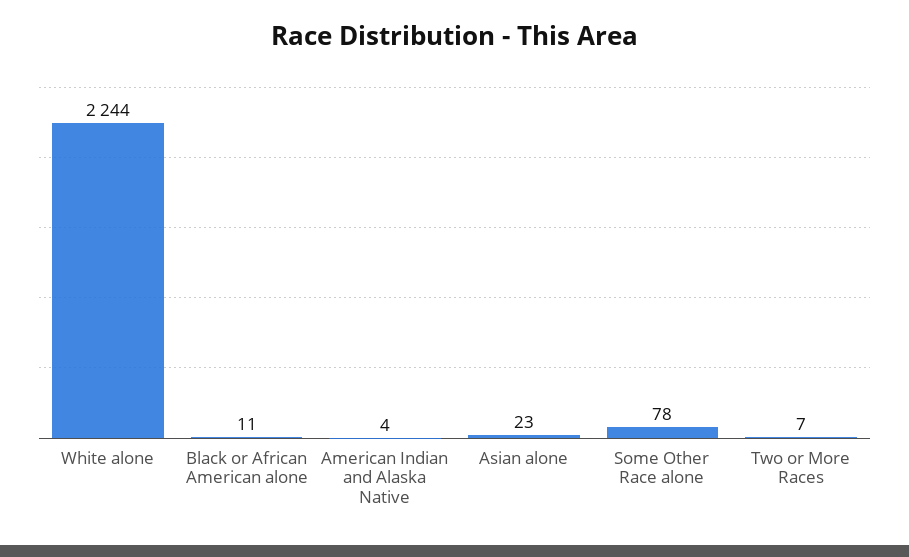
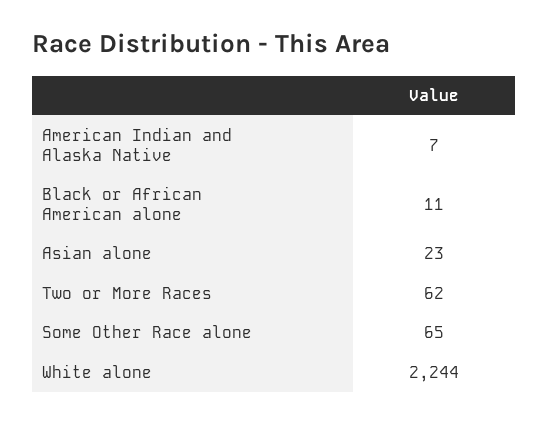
  {
    "White alone": 2244,
    "Black or African American alone": 11,
-   "American Indian and Alaska Native": 4,
+   "American Indian and Alaska Native": 7,
    "Asian alone": 23,
-   "Some Other Race alone": 78,
+   "Some Other Race alone": 65,
-   "Two or More Races": 7
+   "Two or More Races": 62
  }

